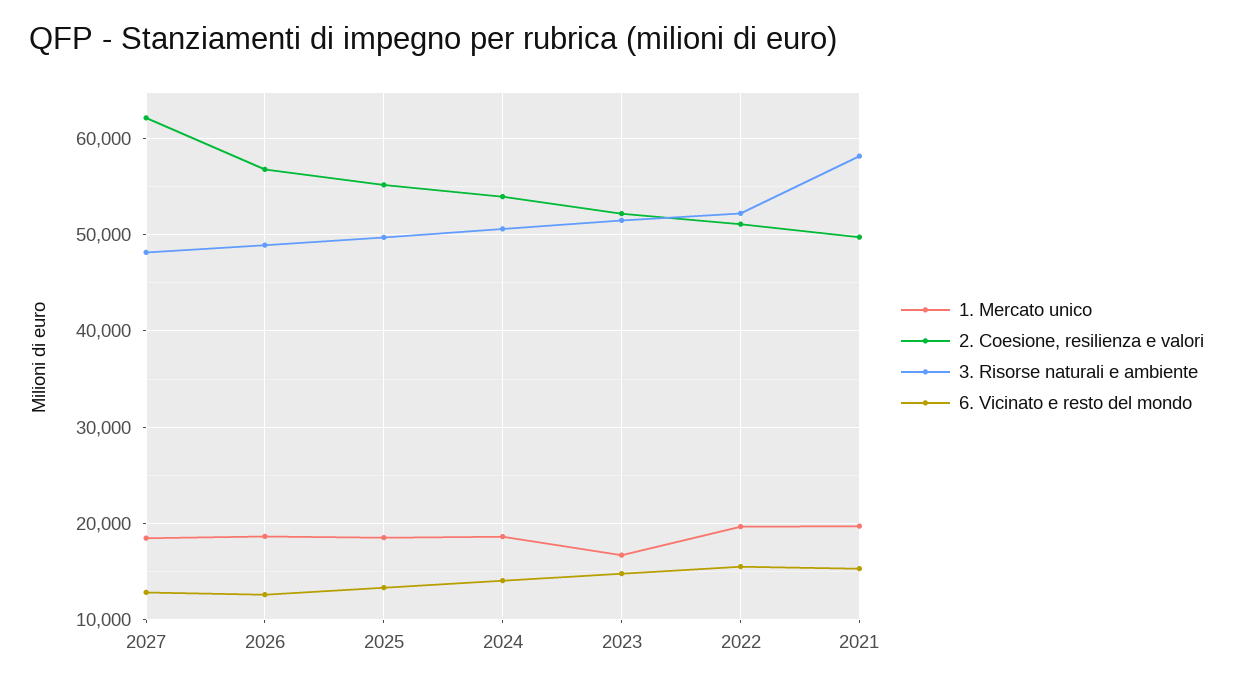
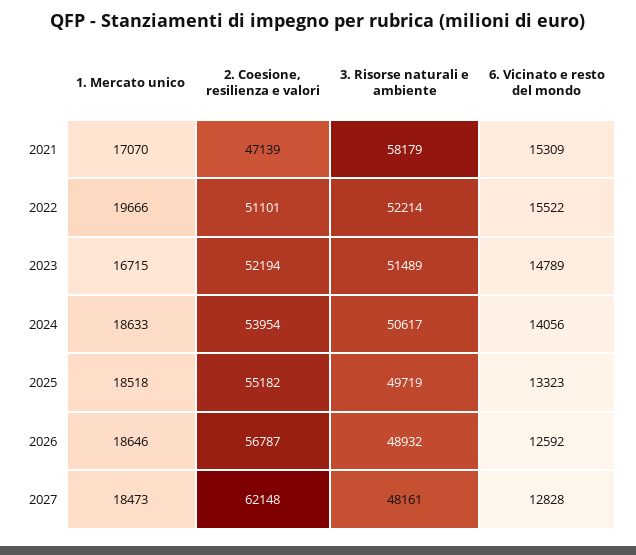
  {
    "1. Mercato unico": {
      "2027": 18473,
      "2026": 18646,
      "2025": 18518,
      "2024": 18633,
      "2023": 16715,
      "2022": 19666,
-     "2021": 20000
+     "2021": 17070
    },
    "2. Coesione, resilienza e valori": {
      "2027": 62148,
      "2026": 56787,
      "2025": 55182,
      "2024": 53954,
      "2023": 52194,
      "2022": 51101,
-     "2021": 50000
+     "2021": 47139
    },
    "3. Risorse naturali e ambiente": {
      "2027": 48161,
      "2026": 48932,
      "2025": 49719,
      "2024": 50617,
      "2023": 51489,
      "2022": 52214,
      "2021": 58179
    },
    "6. Vicinato e resto del mondo": {
      "2027": 12828,
      "2026": 12592,
      "2025": 13323,
      "2024": 14056,
      "2023": 14789,
      "2022": 15522,
      "2021": 15309
    }
  }

